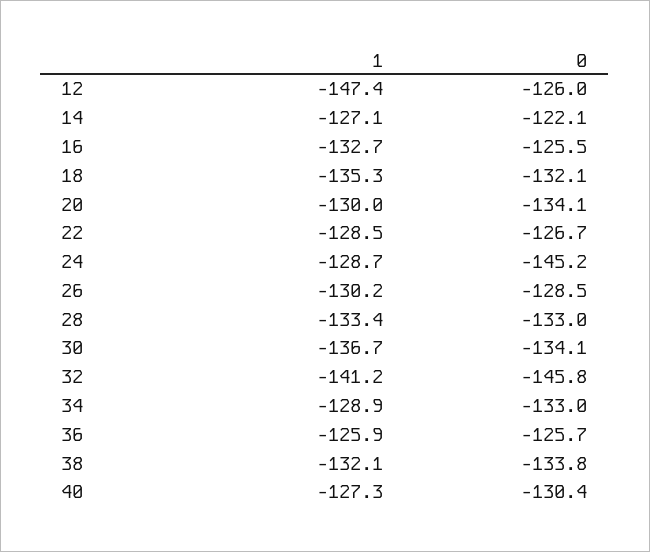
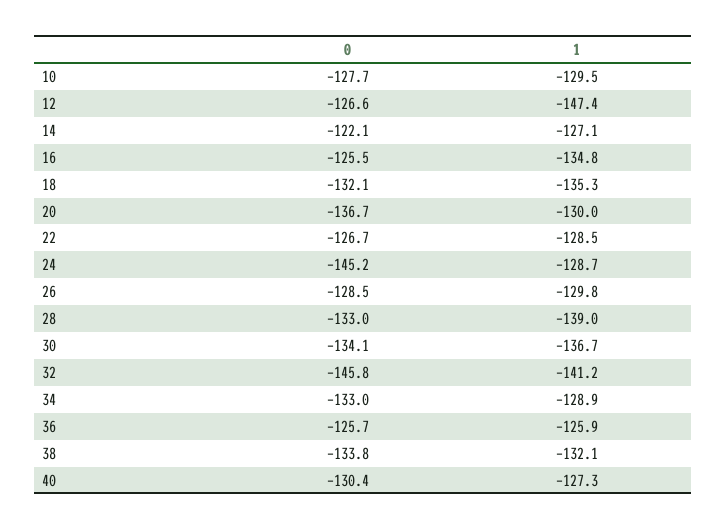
  {
    "1": {
      "12": -147.4,
      "14": -127.1,
-     "16": -132.7,
+     "16": -134.8,
      "18": -135.3,
      "20": -130,
      "22": -128.5,
      "24": -128.7,
-     "26": -130.2,
+     "26": -129.8,
-     "28": -133.4,
+     "28": -139,
      "30": -136.7,
      "32": -141.2,
      "34": -128.9,
      "36": -125.9,
      "38": -132.1,
-     "40": -127.3
+     "40": -127.3,
+     "10": -129.5
    },
    "0": {
-     "12": -126,
+     "12": -126.6,
      "14": -122.1,
      "16": -125.5,
      "18": -132.1,
-     "20": -134.1,
+     "20": -136.7,
      "22": -126.7,
      "24": -145.2,
      "26": -128.5,
      "28": -133,
      "30": -134.1,
      "32": -145.8,
      "34": -133,
      "36": -125.7,
      "38": -133.8,
-     "40": -130.4
+     "40": -130.4,
+     "10": -127.7
    }
  }

